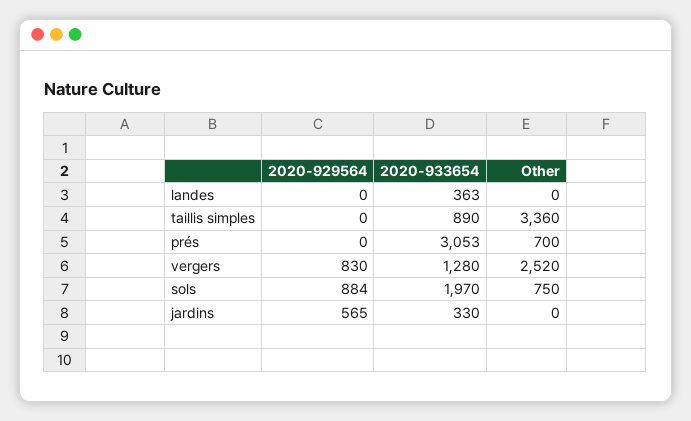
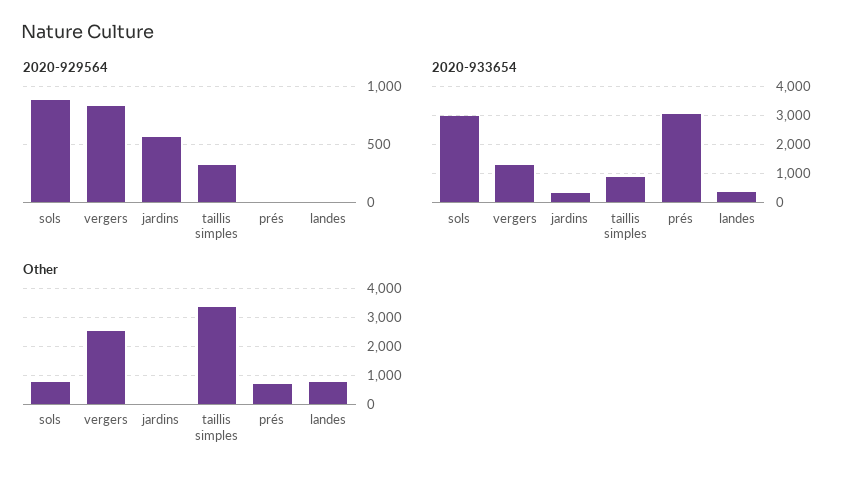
  {
    "2020-929564": {
      "landes": 0,
-     "taillis simples": 0,
+     "taillis simples": 300,
      "prés": 0,
      "vergers": 830,
      "sols": 884,
      "jardins": 565
    },
    "2020-933654": {
      "landes": 363,
      "taillis simples": 890,
      "prés": 3053,
      "vergers": 1280,
-     "sols": 1970,
+     "sols": 3000,
      "jardins": 330
    },
    "Other": {
-     "landes": 0,
+     "landes": 750,
      "taillis simples": 3360,
      "prés": 700,
      "vergers": 2520,
      "sols": 750,
      "jardins": 0
    }
  }

